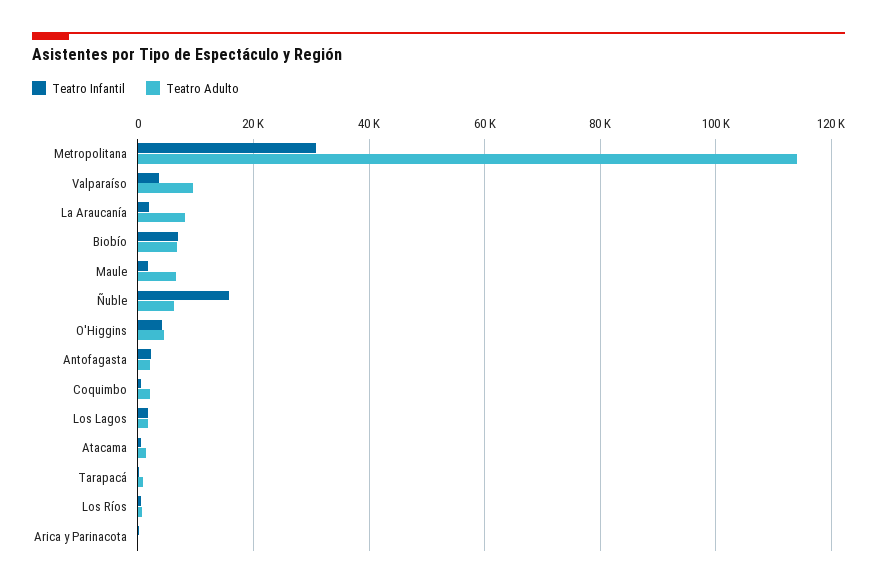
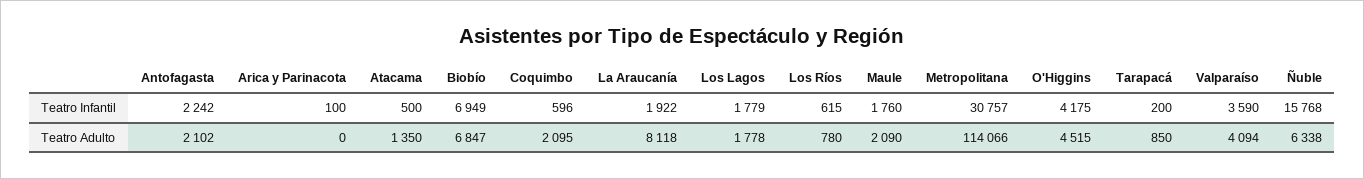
  {
    "Teatro Infantil": {
      "Metropolitana": 30757,
      "Valparaíso": 3590,
      "La Araucanía": 1922,
      "Biobío": 6949,
      "Maule": 1760,
      "Ñuble": 15768,
      "O'Higgins": 4175,
      "Antofagasta": 2242,
      "Coquimbo": 596,
      "Los Lagos": 1779,
      "Atacama": 500,
      "Tarapacá": 200,
      "Los Ríos": 615,
      "Arica y Parinacota": 100
    },
    "Teatro Adulto": {
      "Metropolitana": 114066,
-     "Valparaíso": 10000,
+     "Valparaíso": 4094,
      "La Araucanía": 8118,
      "Biobío": 6847,
-     "Maule": 6000,
+     "Maule": 2090,
      "Ñuble": 6338,
      "O'Higgins": 4515,
      "Antofagasta": 2102,
      "Coquimbo": 2095,
      "Los Lagos": 1778,
      "Atacama": 1350,
      "Tarapacá": 850,
      "Los Ríos": 780,
      "Arica y Parinacota": 0
    }
  }

